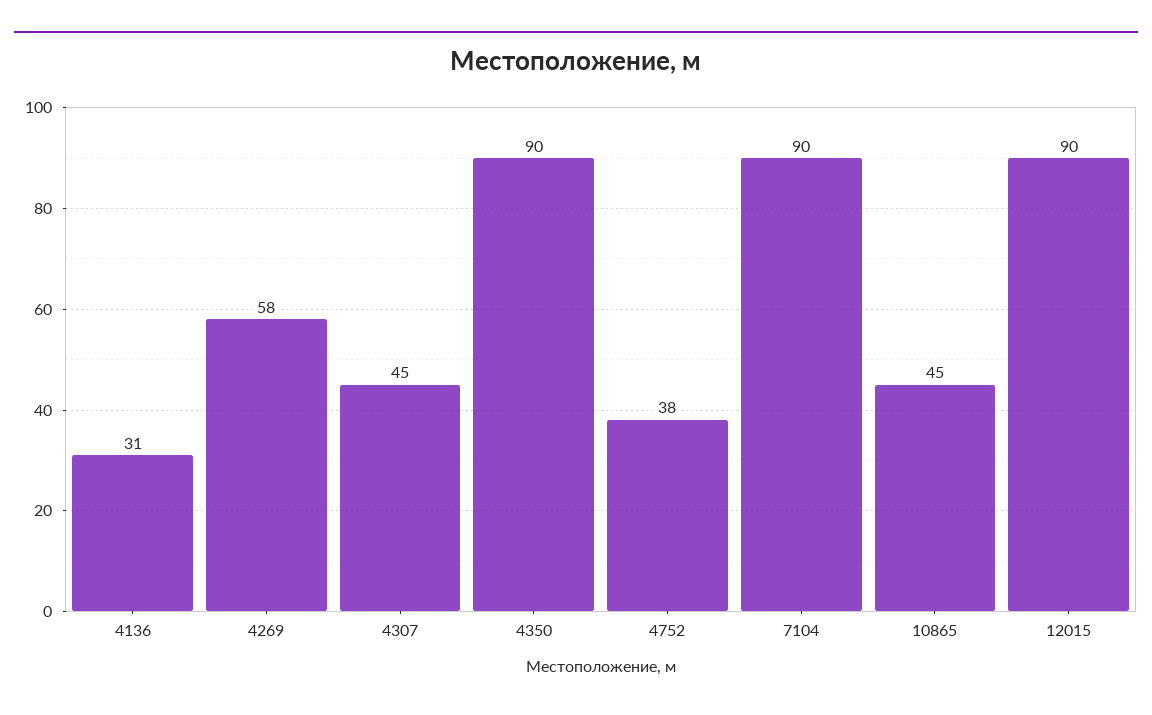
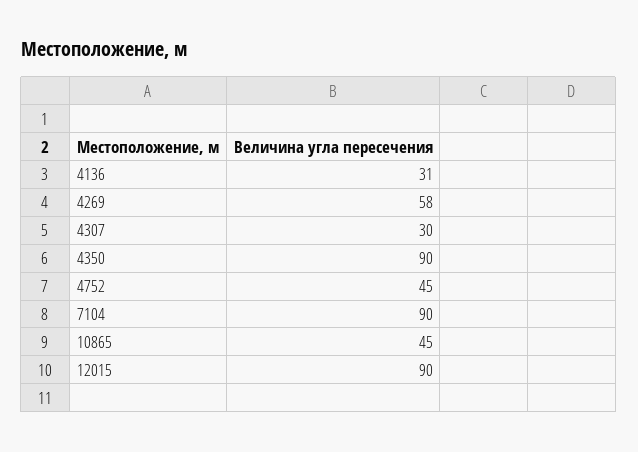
  {
    "4136": 31,
    "4269": 58,
-   "4307": 45,
+   "4307": 30,
    "4350": 90,
-   "4752": 38,
+   "4752": 45,
    "7104": 90,
    "10865": 45,
    "12015": 90
  }

